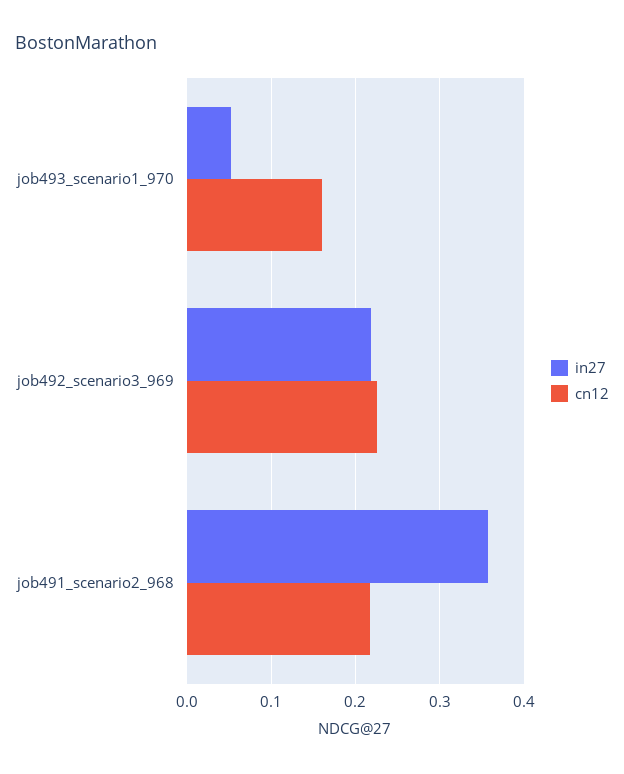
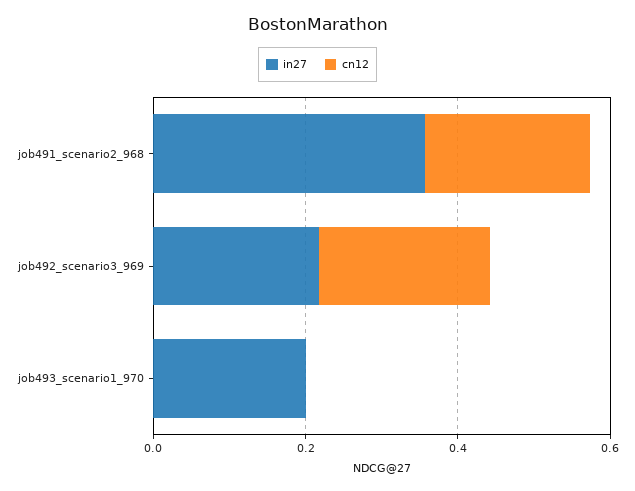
  {
    "in27": {
-     "job493_scenario1_970": 0.05,
+     "job493_scenario1_970": 0.2,
      "job492_scenario3_969": 0.22,
      "job491_scenario2_968": 0.36
    },
    "cn12": {
-     "job493_scenario1_970": 0.16,
+     "job493_scenario1_970": 0,
      "job492_scenario3_969": 0.23,
      "job491_scenario2_968": 0.22
    }
  }

